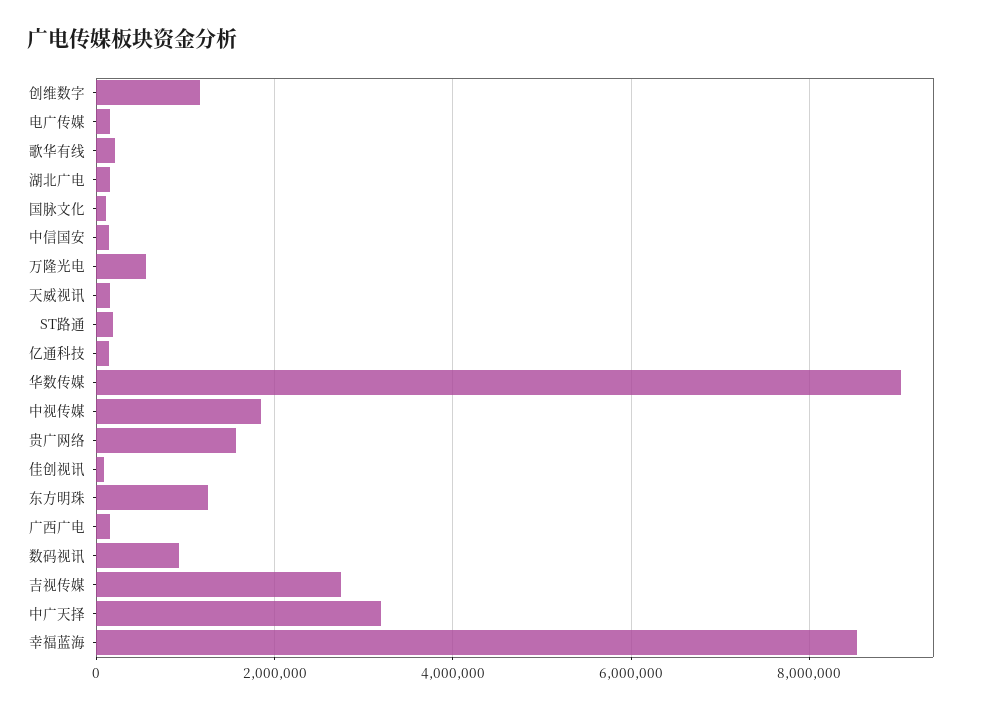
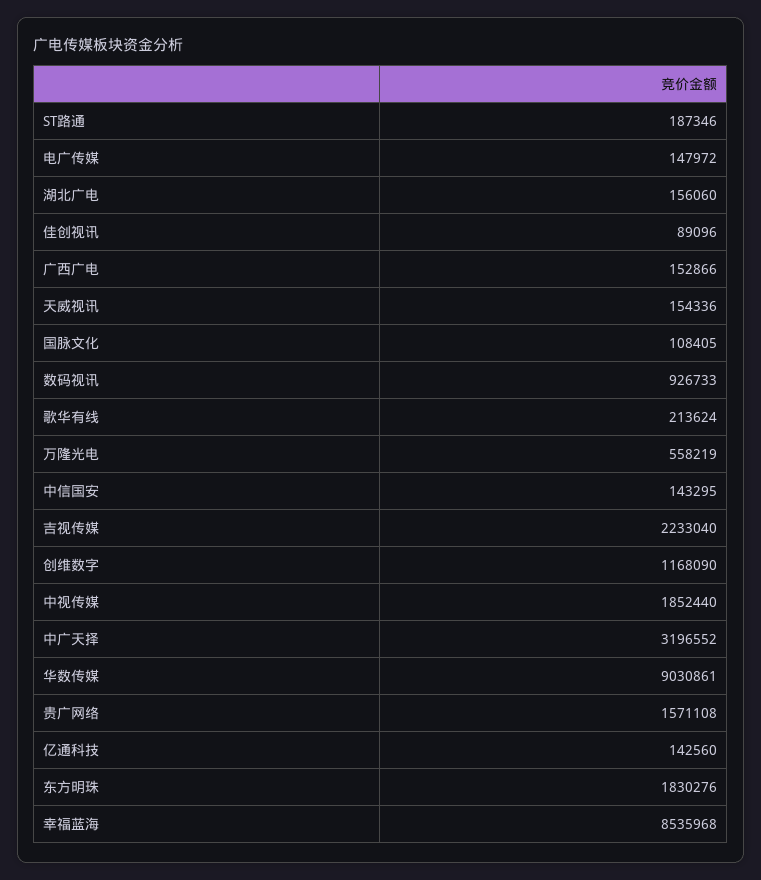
  {
    "创维数字": 1168090,
    "电广传媒": 147972,
    "歌华有线": 213624,
    "湖北广电": 156060,
    "国脉文化": 108405,
    "中信国安": 143295,
    "万隆光电": 558219,
    "天威视讯": 154336,
    "ST路通": 187346,
    "亿通科技": 142560,
    "华数传媒": 9030861,
    "中视传媒": 1852440,
    "贵广网络": 1571108,
    "佳创视讯": 89096,
-   "东方明珠": 1200000,
+   "东方明珠": 1830276,
    "广西广电": 152866,
    "数码视讯": 926733,
-   "吉视传媒": 2800000,
+   "吉视传媒": 2233040,
    "中广天择": 3196552,
    "幸福蓝海": 8535968
  }

